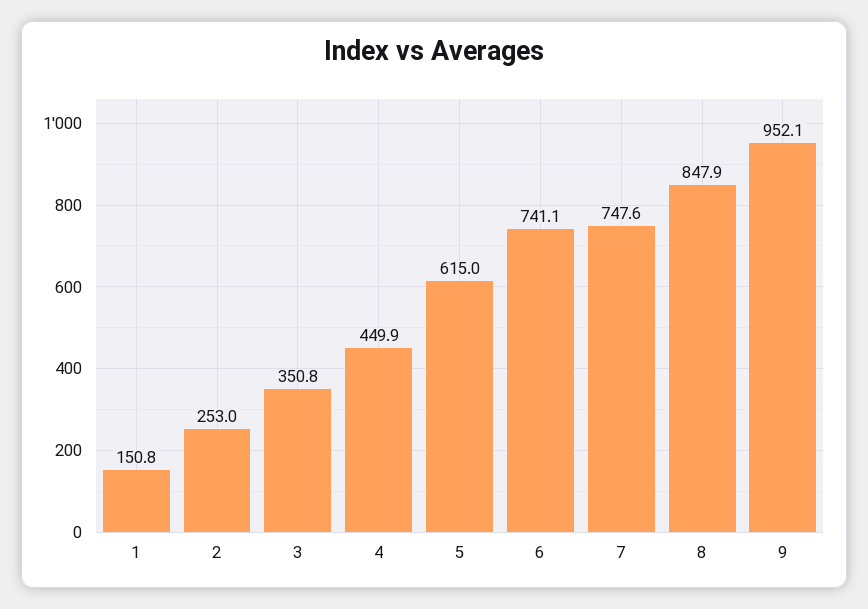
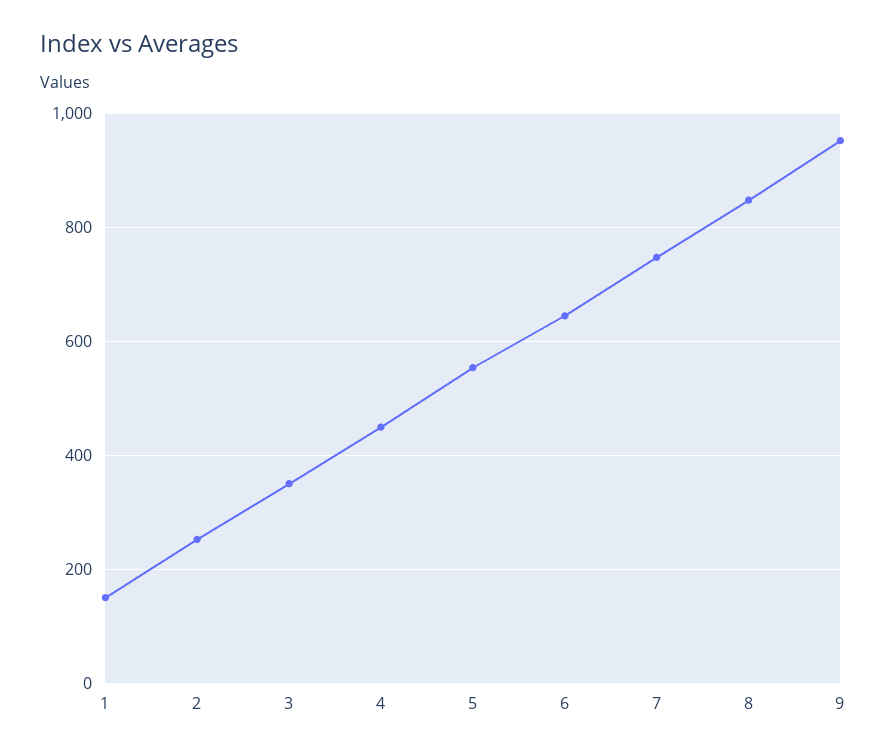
  {
    "1": 150.8,
    "2": 253,
    "3": 350.8,
    "4": 449.9,
-   "5": 615,
+   "5": 560,
-   "6": 741.1,
+   "6": 640,
    "7": 747.6,
    "8": 847.9,
    "9": 952.1
  }

